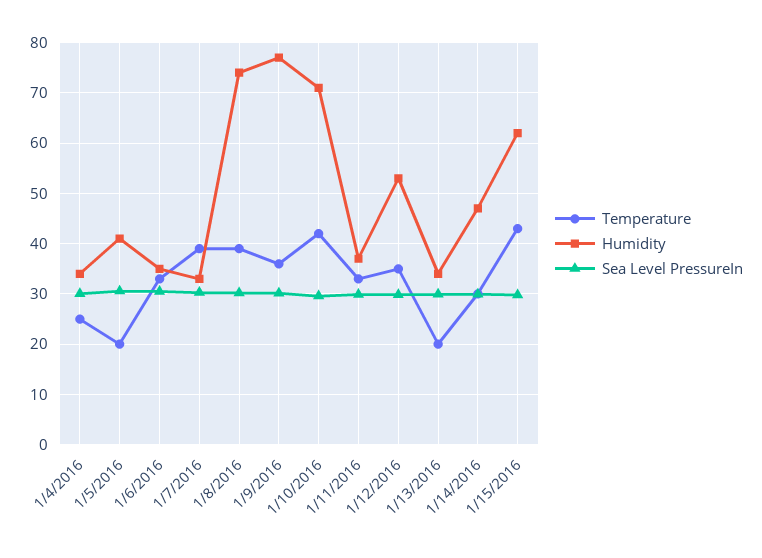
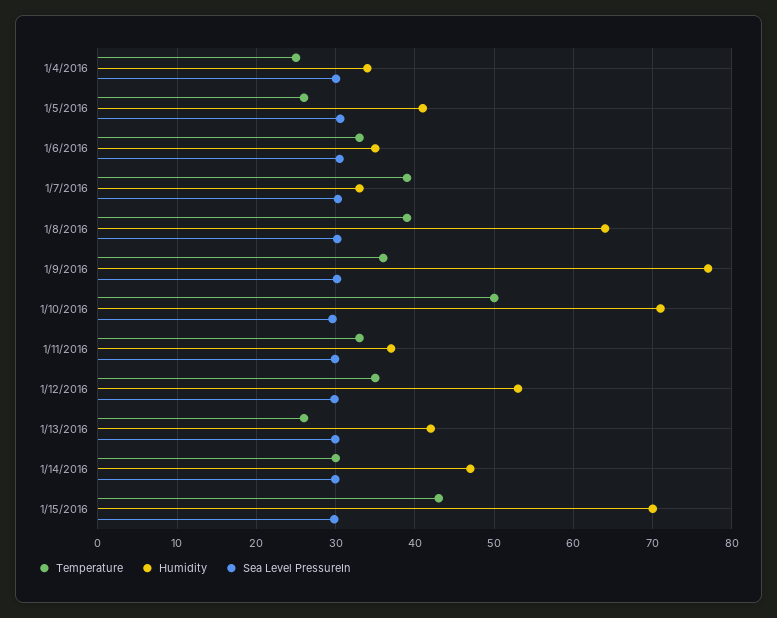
  {
    "Temperature": {
      "1/4/2016": 25,
-     "1/5/2016": 20,
+     "1/5/2016": 26,
      "1/6/2016": 33,
      "1/7/2016": 39,
      "1/8/2016": 39,
      "1/9/2016": 36,
-     "1/10/2016": 42,
+     "1/10/2016": 50,
      "1/11/2016": 33,
      "1/12/2016": 35,
-     "1/13/2016": 20,
+     "1/13/2016": 26,
      "1/14/2016": 30,
      "1/15/2016": 43
    },
    "Humidity": {
      "1/4/2016": 34,
      "1/5/2016": 41,
      "1/6/2016": 35,
      "1/7/2016": 33,
-     "1/8/2016": 74,
+     "1/8/2016": 64,
      "1/9/2016": 77,
      "1/10/2016": 71,
      "1/11/2016": 37,
      "1/12/2016": 53,
-     "1/13/2016": 34,
+     "1/13/2016": 42,
      "1/14/2016": 47,
-     "1/15/2016": 62
+     "1/15/2016": 70
    },
    "Sea Level PressureIn": {
      "1/4/2016": 30,
      "1/5/2016": 31,
      "1/6/2016": 31,
      "1/7/2016": 30,
      "1/8/2016": 30,
      "1/9/2016": 30,
      "1/10/2016": 30,
      "1/11/2016": 30,
      "1/12/2016": 30,
      "1/13/2016": 30,
      "1/14/2016": 30,
      "1/15/2016": 30
    }
  }

